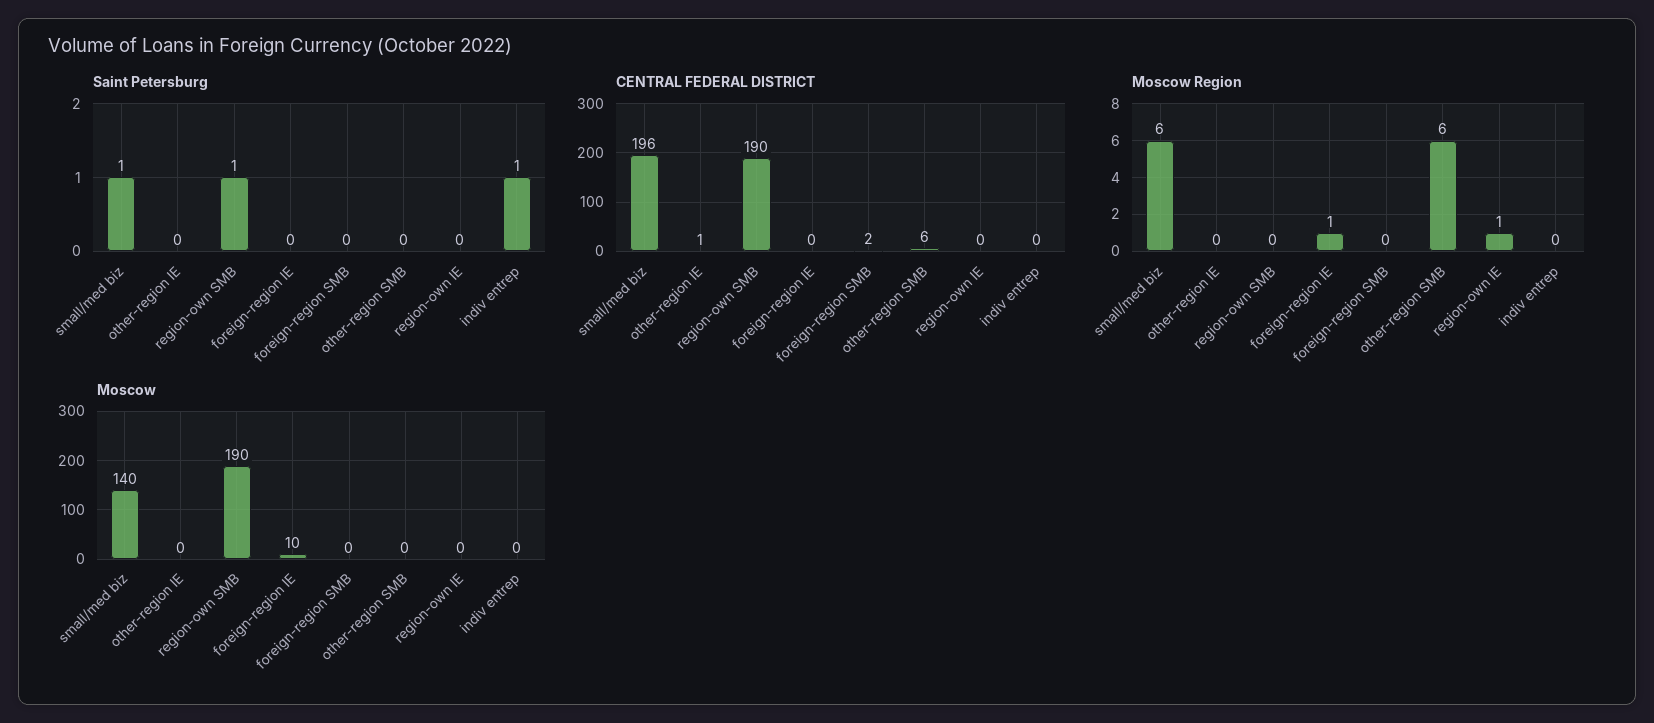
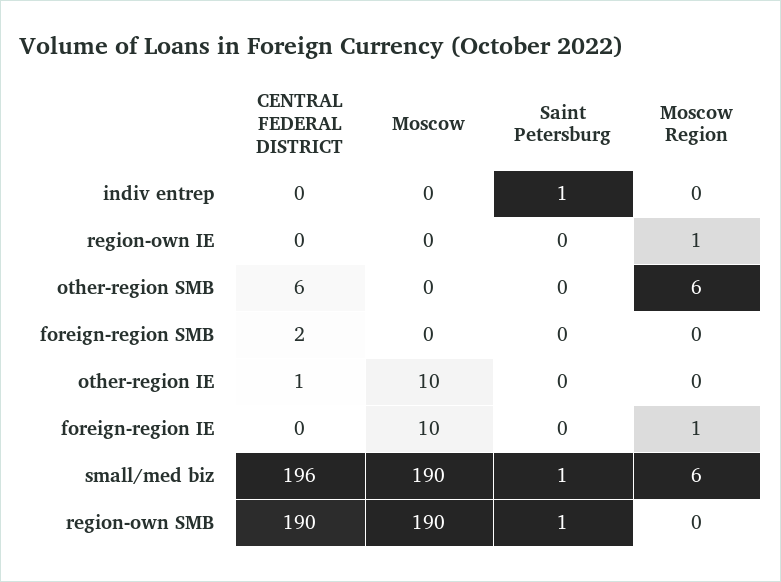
  {
    "Saint Petersburg": {
      "small/med biz": 1,
      "other-region IE": 0,
      "region-own SMB": 1,
      "foreign-region IE": 0,
      "foreign-region SMB": 0,
      "other-region SMB": 0,
      "region-own IE": 0,
      "indiv entrep": 1
    },
    "CENTRAL FEDERAL DISTRICT": {
      "small/med biz": 196,
      "other-region IE": 1,
      "region-own SMB": 190,
      "foreign-region IE": 0,
      "foreign-region SMB": 2,
      "other-region SMB": 6,
      "region-own IE": 0,
      "indiv entrep": 0
    },
    "Moscow Region": {
      "small/med biz": 6,
      "other-region IE": 0,
      "region-own SMB": 0,
      "foreign-region IE": 1,
      "foreign-region SMB": 0,
      "other-region SMB": 6,
      "region-own IE": 1,
      "indiv entrep": 0
    },
    "Moscow": {
-     "small/med biz": 140,
+     "small/med biz": 190,
-     "other-region IE": 0,
+     "other-region IE": 10,
      "region-own SMB": 190,
      "foreign-region IE": 10,
      "foreign-region SMB": 0,
      "other-region SMB": 0,
      "region-own IE": 0,
      "indiv entrep": 0
    }
  }

